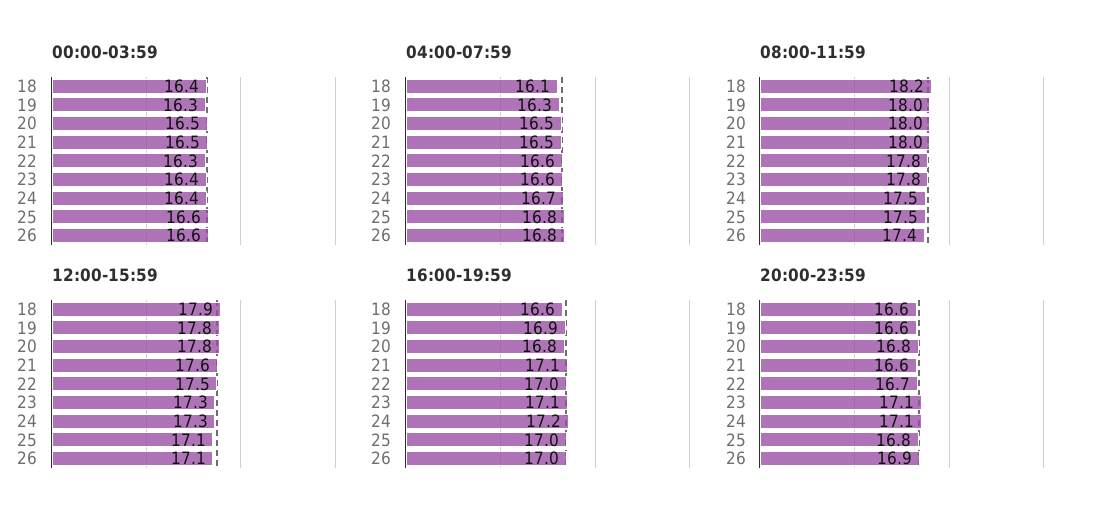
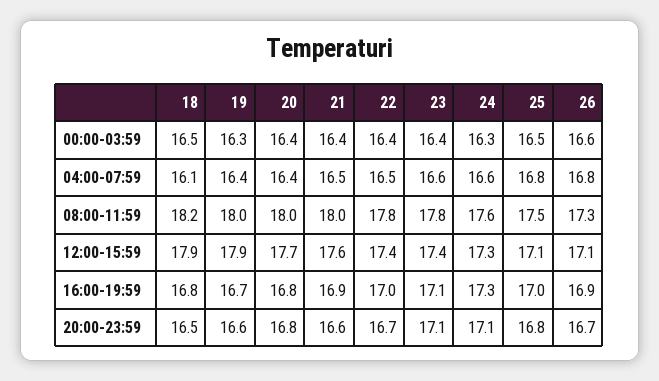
  {
    "00:00-03:59": {
-     "18": 16.4,
+     "18": 16.5,
      "19": 16.3,
-     "20": 16.5,
+     "20": 16.4,
-     "21": 16.5,
+     "21": 16.4,
-     "22": 16.3,
+     "22": 16.4,
      "23": 16.4,
-     "24": 16.4,
+     "24": 16.3,
-     "25": 16.6,
+     "25": 16.5,
      "26": 16.6
    },
    "04:00-07:59": {
      "18": 16.1,
-     "19": 16.3,
+     "19": 16.4,
-     "20": 16.5,
+     "20": 16.4,
      "21": 16.5,
-     "22": 16.6,
+     "22": 16.5,
      "23": 16.6,
-     "24": 16.7,
+     "24": 16.6,
      "25": 16.8,
      "26": 16.8
    },
    "08:00-11:59": {
      "18": 18.2,
      "19": 18,
      "20": 18,
      "21": 18,
      "22": 17.8,
      "23": 17.8,
-     "24": 17.5,
+     "24": 17.6,
      "25": 17.5,
-     "26": 17.4
+     "26": 17.3
    },
    "12:00-15:59": {
      "18": 17.9,
-     "19": 17.8,
+     "19": 17.9,
-     "20": 17.8,
+     "20": 17.7,
      "21": 17.6,
-     "22": 17.5,
+     "22": 17.4,
-     "23": 17.3,
+     "23": 17.4,
      "24": 17.3,
      "25": 17.1,
      "26": 17.1
    },
    "16:00-19:59": {
-     "18": 16.6,
+     "18": 16.8,
-     "19": 16.9,
+     "19": 16.7,
      "20": 16.8,
-     "21": 17.1,
+     "21": 16.9,
      "22": 17,
      "23": 17.1,
-     "24": 17.2,
+     "24": 17.3,
      "25": 17,
-     "26": 17
+     "26": 16.9
    },
    "20:00-23:59": {
-     "18": 16.6,
+     "18": 16.5,
      "19": 16.6,
      "20": 16.8,
      "21": 16.6,
      "22": 16.7,
      "23": 17.1,
      "24": 17.1,
      "25": 16.8,
-     "26": 16.9
+     "26": 16.7
    }
  }

